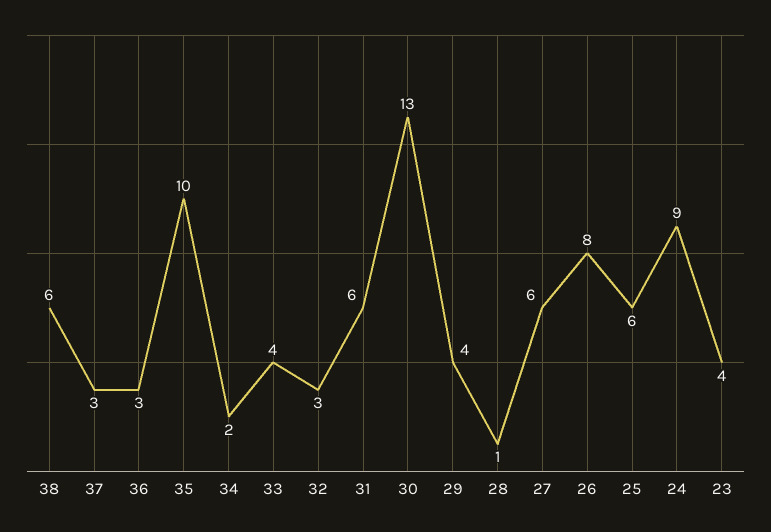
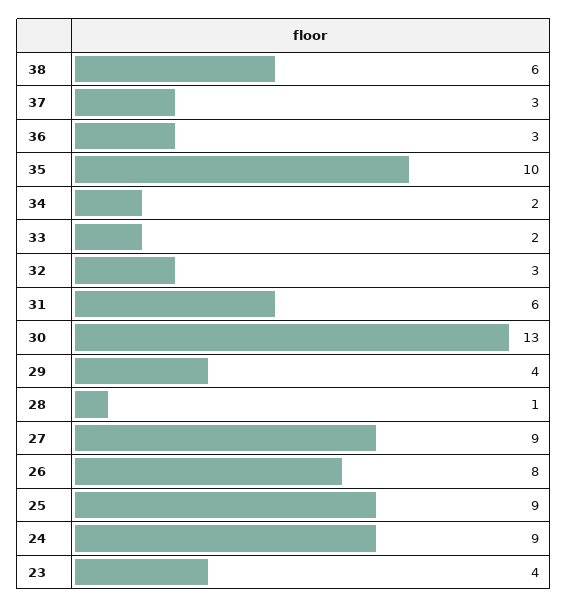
  {
    "38": 6,
    "37": 3,
    "36": 3,
    "35": 10,
    "34": 2,
-   "33": 4,
+   "33": 2,
    "32": 3,
    "31": 6,
    "30": 13,
    "29": 4,
    "28": 1,
-   "27": 6,
+   "27": 9,
    "26": 8,
-   "25": 6,
+   "25": 9,
    "24": 9,
    "23": 4
  }

